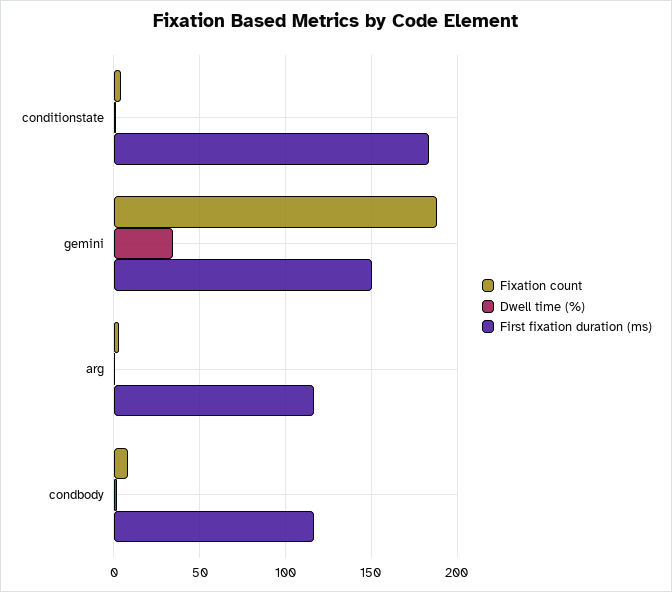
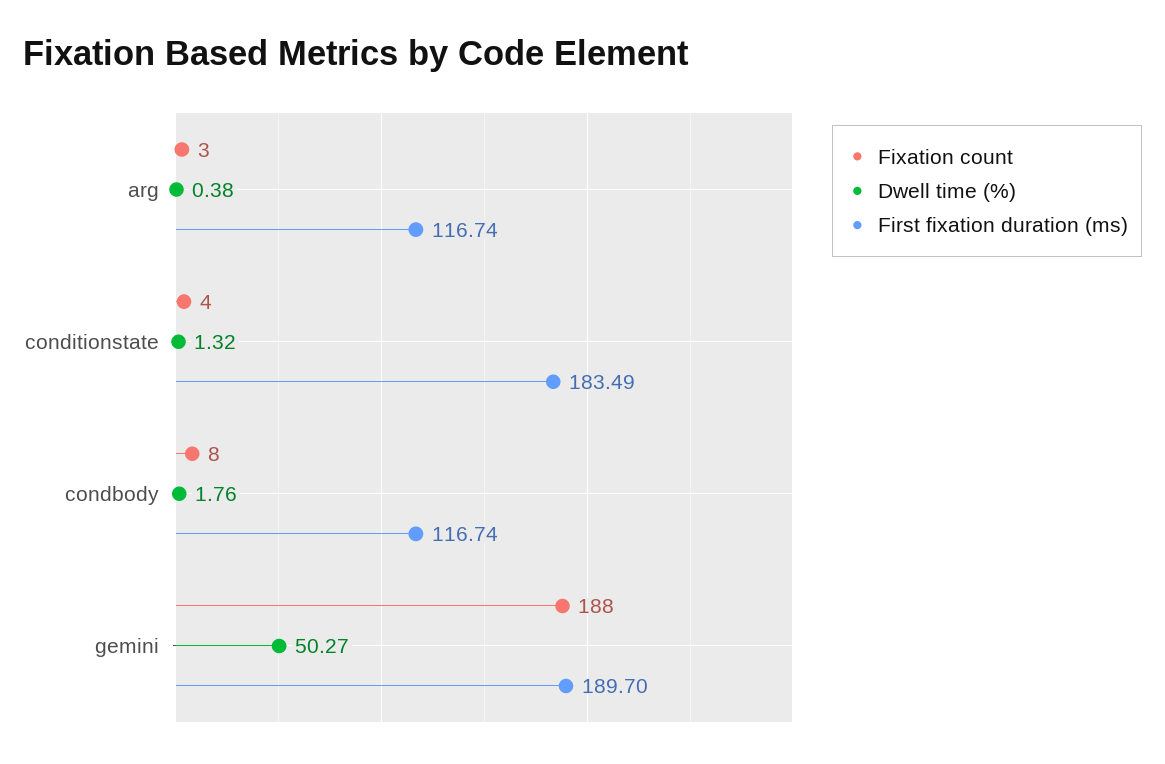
  {
    "Fixation count": {
      "conditionstate": 4,
      "gemini": 188,
      "arg": 3,
      "condbody": 8
    },
    "Dwell time (%)": {
      "conditionstate": 1.32,
-     "gemini": 35,
+     "gemini": 50.27,
      "arg": 0.38,
      "condbody": 1.76
    },
    "First fixation duration (ms)": {
      "conditionstate": 183.49,
-     "gemini": 150,
+     "gemini": 189.7,
      "arg": 116.74,
      "condbody": 116.74
    }
  }

